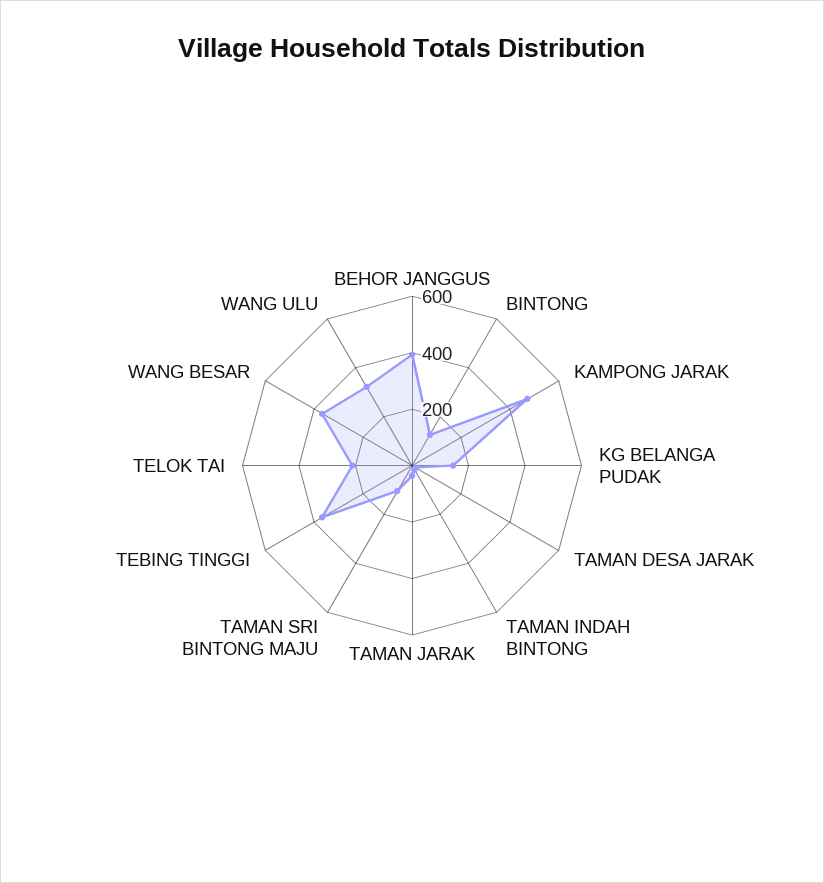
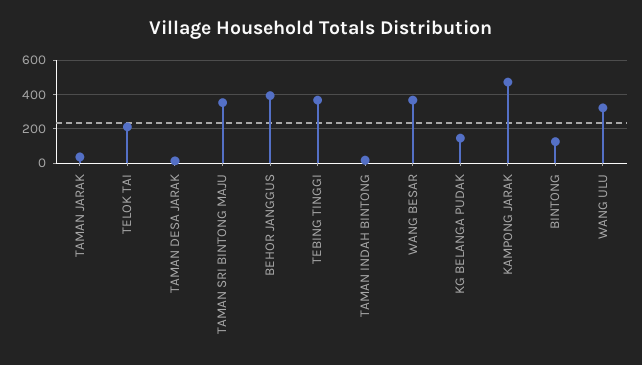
  {
    "BEHOR JANGGUS": 400,
    "BINTONG": 150,
    "KAMPONG JARAK": 450,
    "KG BELANGA PUDAK": 150,
    "TAMAN DESA JARAK": 0,
    "TAMAN INDAH BINTONG": 0,
    "TAMAN JARAK": 50,
-   "TAMAN SRI BINTONG MAJU": 100,
+   "TAMAN SRI BINTONG MAJU": 350,
    "TEBING TINGGI": 350,
    "TELOK TAI": 200,
    "WANG BESAR": 350,
    "WANG ULU": 300
  }

